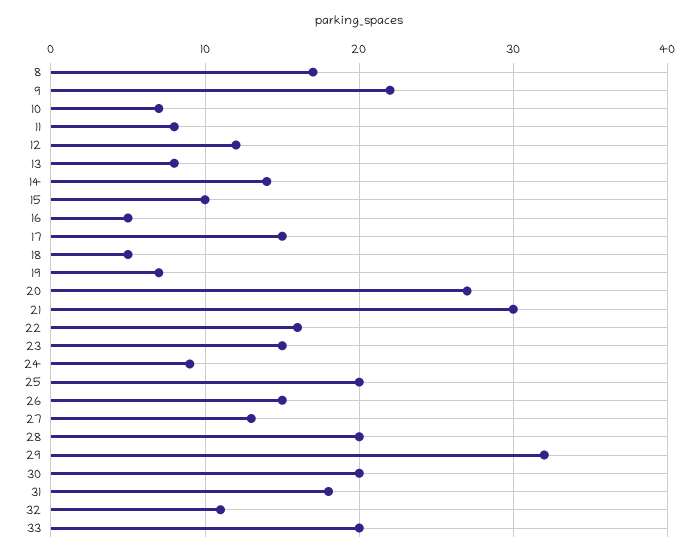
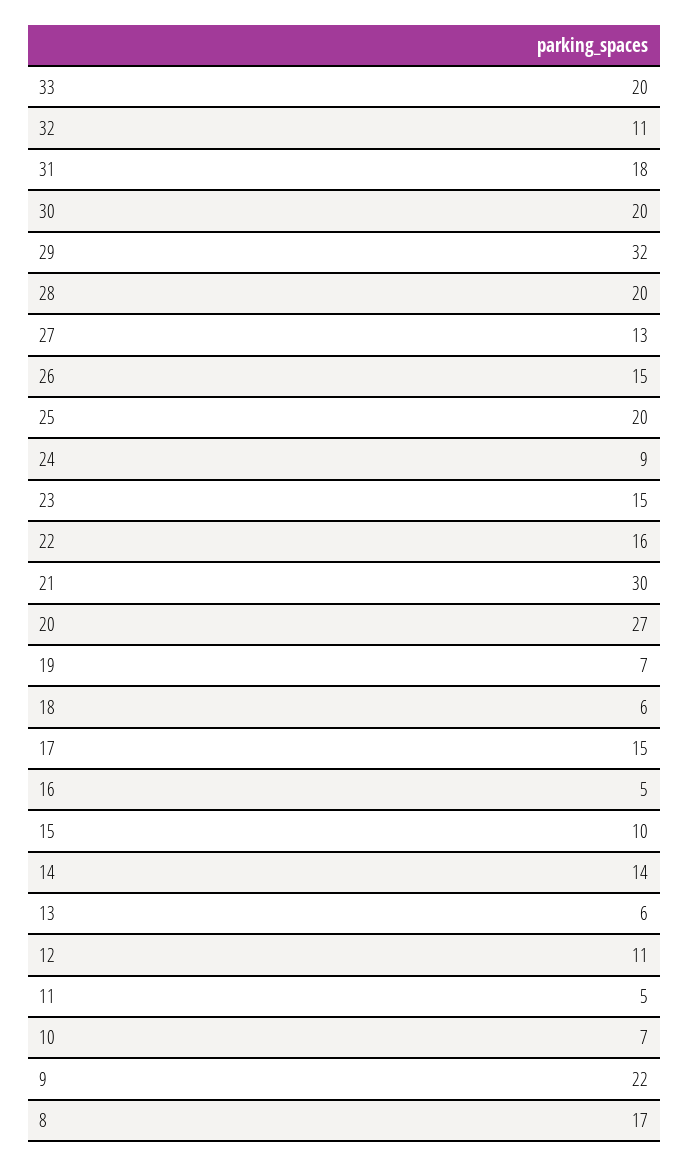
  {
    "8": 17,
    "9": 22,
    "10": 7,
-   "11": 8,
+   "11": 5,
-   "12": 12,
+   "12": 11,
-   "13": 8,
+   "13": 6,
    "14": 14,
    "15": 10,
    "16": 5,
    "17": 15,
-   "18": 5,
+   "18": 6,
    "19": 7,
    "20": 27,
    "21": 30,
    "22": 16,
    "23": 15,
    "24": 9,
    "25": 20,
    "26": 15,
    "27": 13,
    "28": 20,
    "29": 32,
    "30": 20,
    "31": 18,
    "32": 11,
    "33": 20
  }

